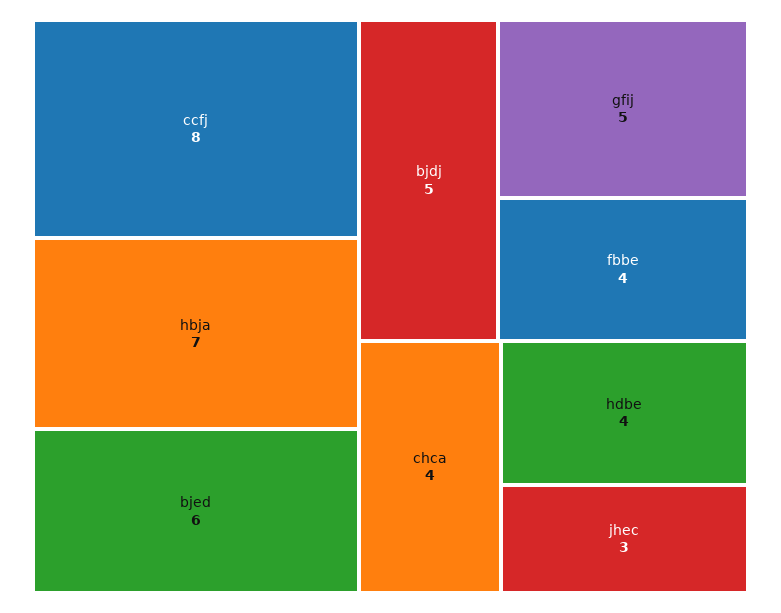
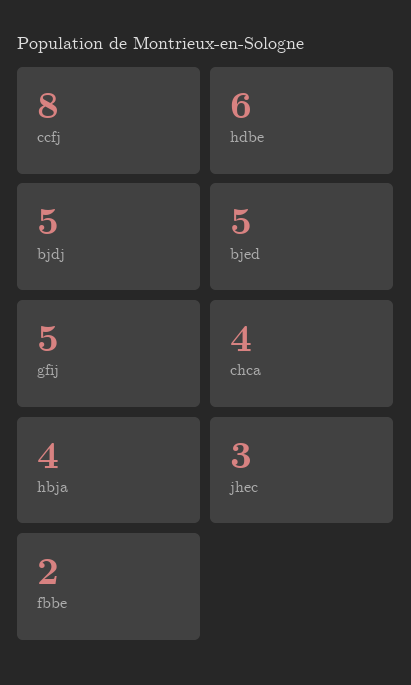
  {
    "ccfj": 8,
-   "hbja": 7,
+   "hbja": 4,
-   "bjed": 6,
+   "bjed": 5,
    "bjdj": 5,
    "gfij": 5,
-   "fbbe": 4,
+   "fbbe": 2,
    "chca": 4,
-   "hdbe": 4,
+   "hdbe": 6,
    "jhec": 3
  }

